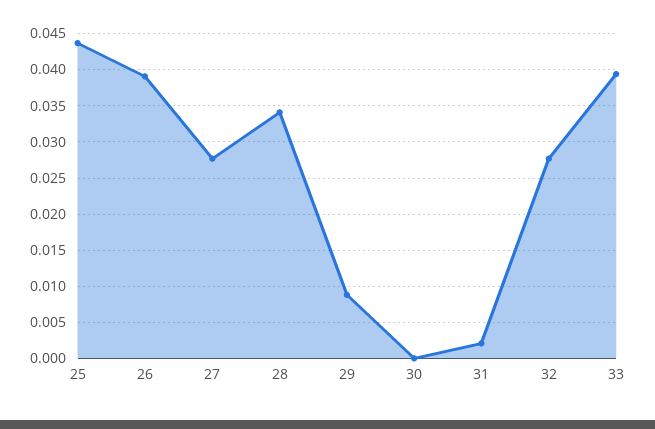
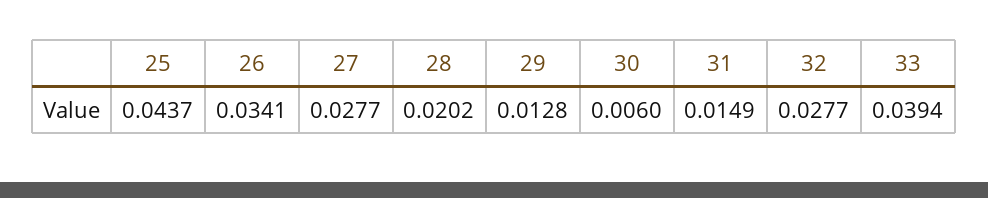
  {
    "25": 0.0437,
-   "26": 0.039,
+   "26": 0.0341,
    "27": 0.0277,
-   "28": 0.034,
+   "28": 0.0202,
-   "29": 0.009,
+   "29": 0.0128,
-   "30": 0,
+   "30": 0.006,
-   "31": 0.002,
+   "31": 0.0149,
    "32": 0.0277,
    "33": 0.0394
  }

